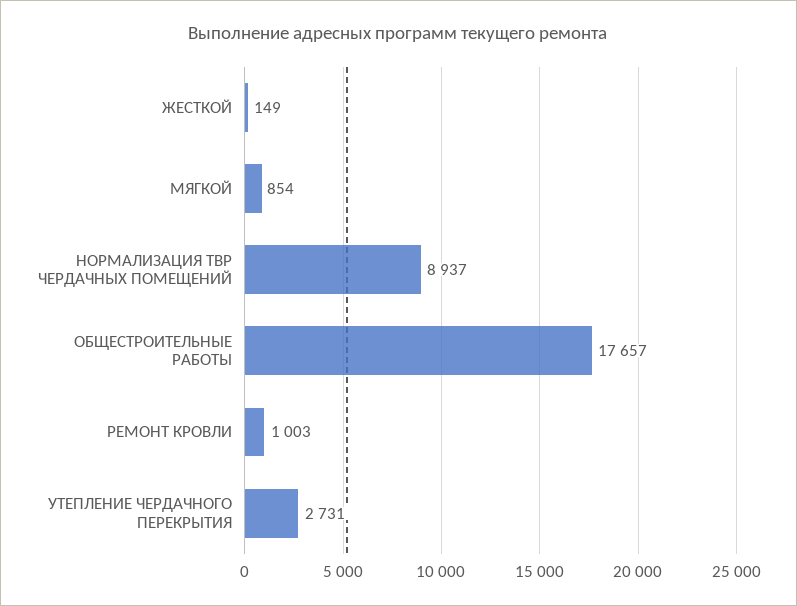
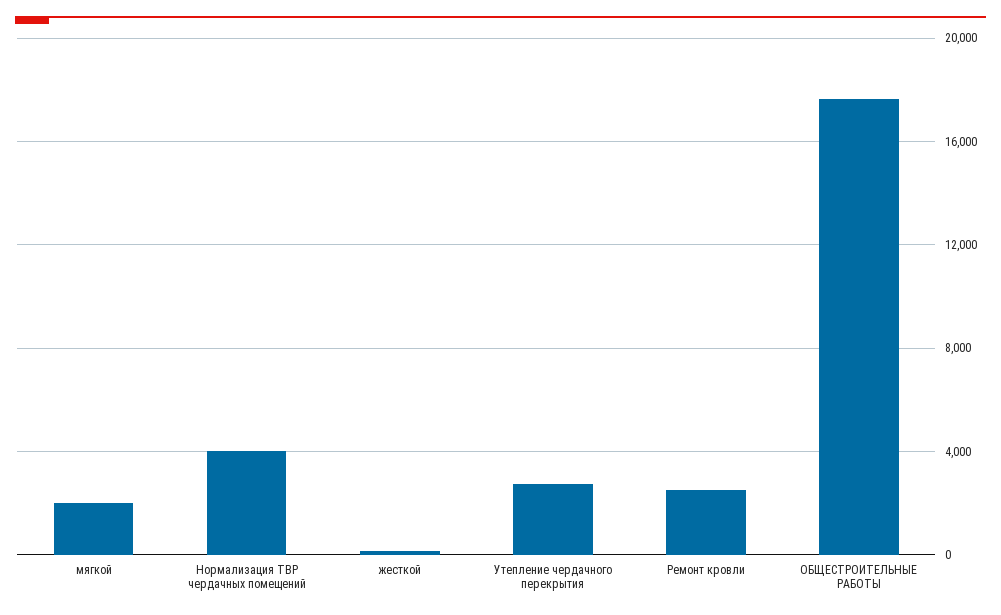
  {
    "ЖЕСТКОЙ": 149,
-   "МЯГКОЙ": 854,
+   "МЯГКОЙ": 2000,
-   "НОРМАЛИЗАЦИЯ ТВР ЧЕРДАЧНЫХ ПОМЕЩЕНИЙ": 8937,
+   "НОРМАЛИЗАЦИЯ ТВР ЧЕРДАЧНЫХ ПОМЕЩЕНИЙ": 4000,
    "ОБЩЕСТРОИТЕЛЬНЫЕ РАБОТЫ": 17657,
-   "РЕМОНТ КРОВЛИ": 1003,
+   "РЕМОНТ КРОВЛИ": 2500,
    "УТЕПЛЕНИЕ ЧЕРДАЧНОГО ПЕРЕКРЫТИЯ": 2731
  }

